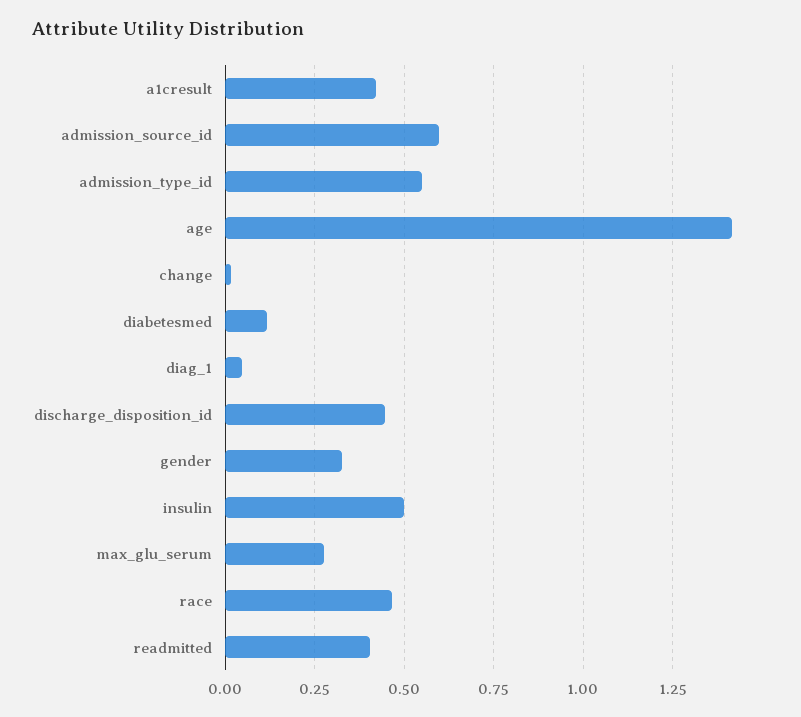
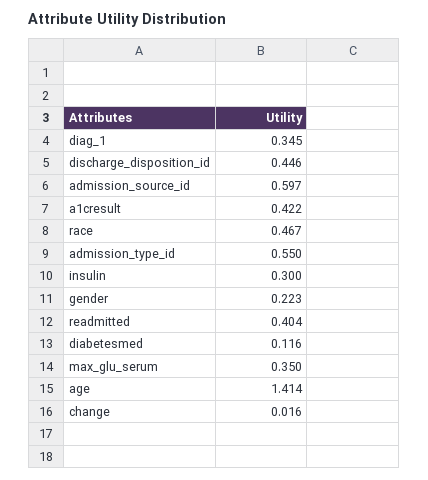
  {
    "a1cresult": 0.422,
    "admission_source_id": 0.597,
    "admission_type_id": 0.55,
    "age": 1.414,
    "change": 0.016,
    "diabetesmed": 0.116,
-   "diag_1": 0.05,
+   "diag_1": 0.345,
    "discharge_disposition_id": 0.446,
-   "gender": 0.325,
+   "gender": 0.223,
-   "insulin": 0.5,
+   "insulin": 0.3,
-   "max_glu_serum": 0.275,
+   "max_glu_serum": 0.35,
    "race": 0.467,
    "readmitted": 0.404
  }

